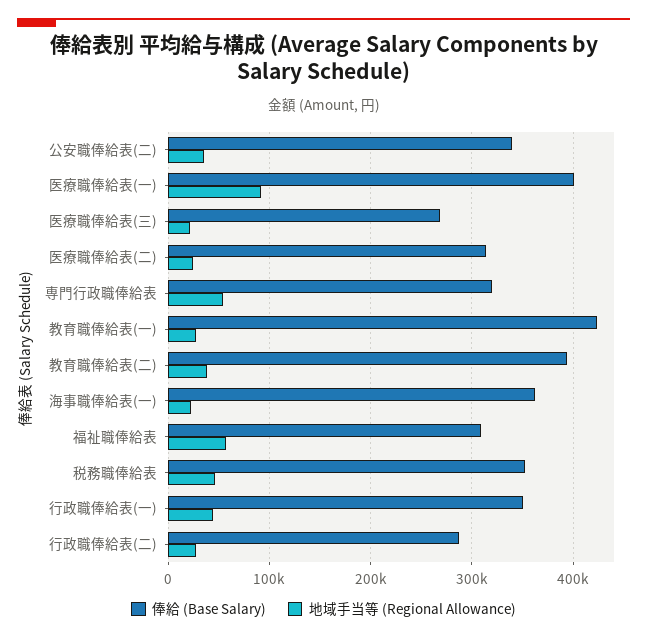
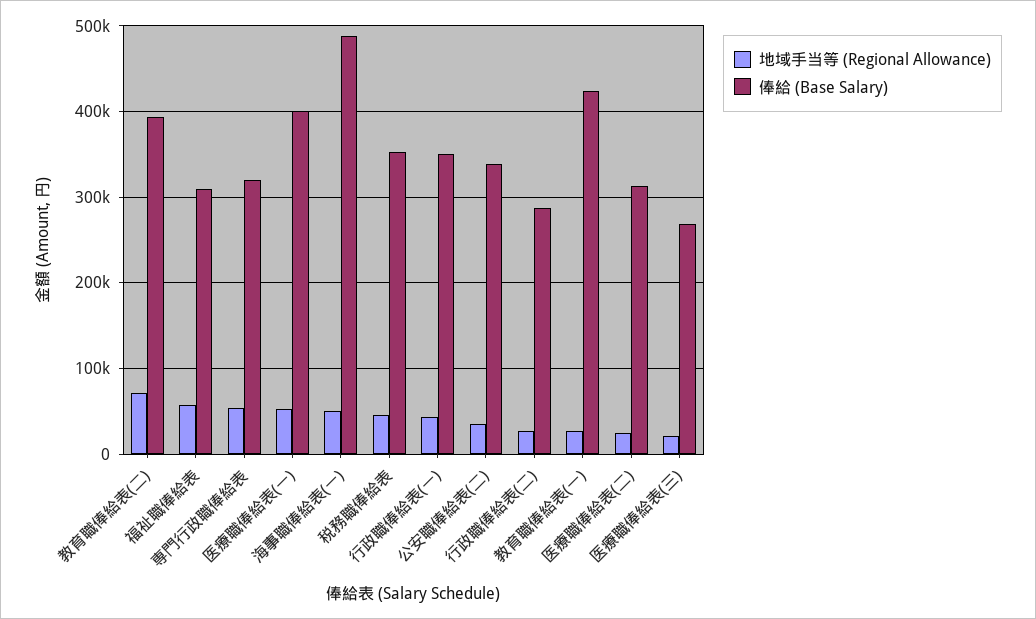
  {
    "俸給 (Base Salary)": {
      "公安職俸給表(二)": 340000,
      "医療職俸給表(一)": 400000,
      "医療職俸給表(三)": 270000,
      "医療職俸給表(二)": 310000,
      "専門行政職俸給表": 320000,
      "教育職俸給表(一)": 420000,
      "教育職俸給表(二)": 390000,
-     "海事職俸給表(一)": 360000,
+     "海事職俸給表(一)": 490000,
      "福祉職俸給表": 310000,
      "税務職俸給表": 350000,
      "行政職俸給表(一)": 350000,
      "行政職俸給表(二)": 290000
    },
    "地域手当等 (Regional Allowance)": {
      "公安職俸給表(二)": 40000,
-     "医療職俸給表(一)": 90000,
+     "医療職俸給表(一)": 50000,
      "医療職俸給表(三)": 20000,
      "医療職俸給表(二)": 20000,
      "専門行政職俸給表": 50000,
      "教育職俸給表(一)": 30000,
-     "教育職俸給表(二)": 40000,
+     "教育職俸給表(二)": 70000,
-     "海事職俸給表(一)": 20000,
+     "海事職俸給表(一)": 50000,
      "福祉職俸給表": 60000,
      "税務職俸給表": 50000,
      "行政職俸給表(一)": 40000,
      "行政職俸給表(二)": 30000
    }
  }

